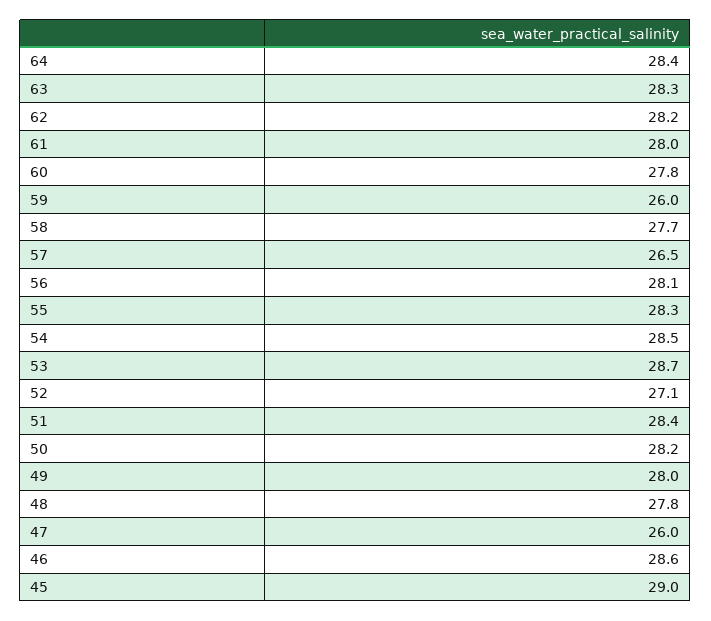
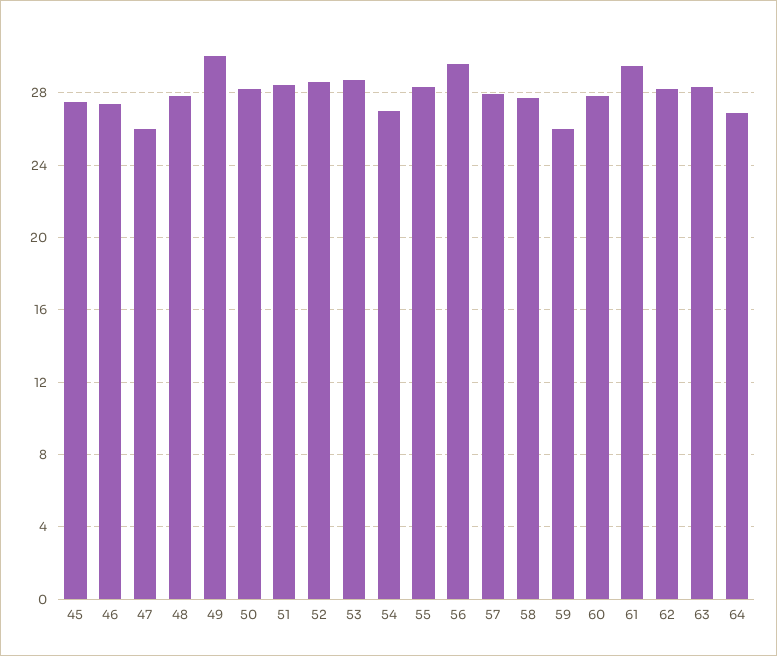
  {
-   "64": 28.4,
+   "64": 27,
    "63": 28.3,
    "62": 28.2,
-   "61": 28,
+   "61": 29.5,
    "60": 27.8,
    "59": 26,
    "58": 27.7,
-   "57": 26.5,
+   "57": 28,
-   "56": 28.1,
+   "56": 29.5,
    "55": 28.3,
-   "54": 28.5,
+   "54": 27,
    "53": 28.7,
-   "52": 27.1,
+   "52": 28.5,
    "51": 28.4,
    "50": 28.2,
-   "49": 28,
+   "49": 30,
    "48": 27.8,
    "47": 26,
-   "46": 28.6,
+   "46": 27.5,
-   "45": 29
+   "45": 27.5
  }

